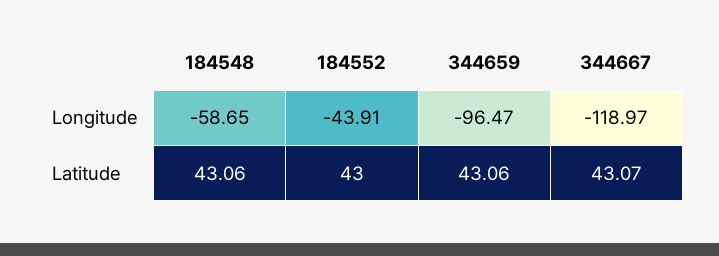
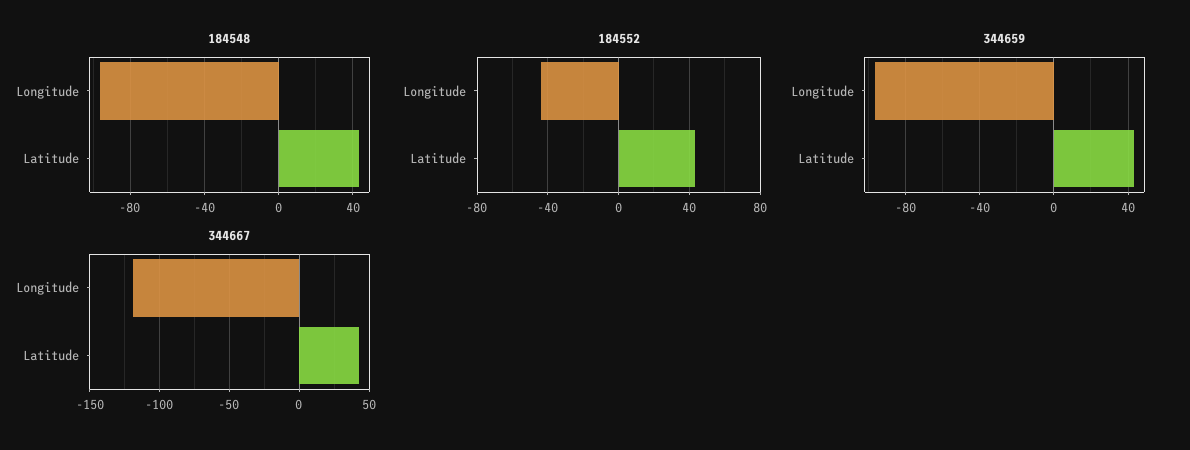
  {
    "184548": {
-     "Longitude": -58.65,
+     "Longitude": -95,
      "Latitude": 43.06
    },
    "184552": {
      "Longitude": -43.91,
      "Latitude": 43
    },
    "344659": {
      "Longitude": -96.47,
      "Latitude": 43.06
    },
    "344667": {
      "Longitude": -118.97,
      "Latitude": 43.07
    }
  }

